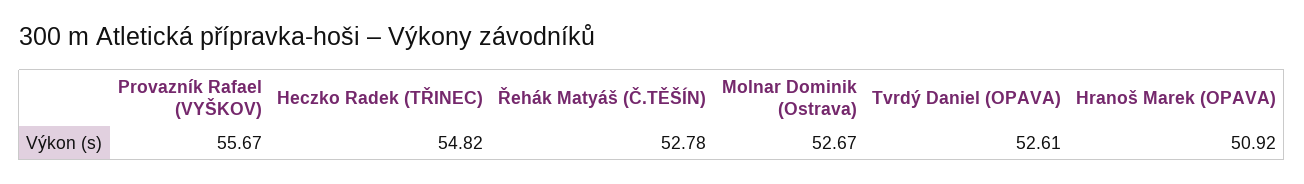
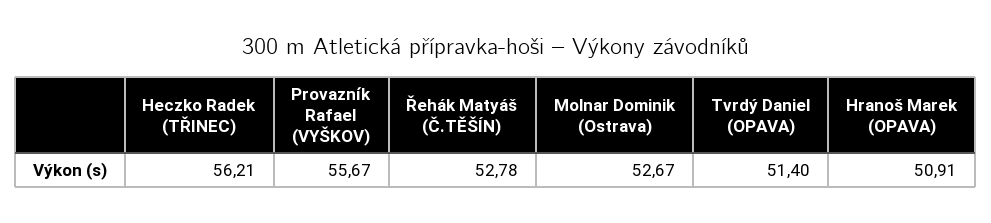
  {
    "Provazník Rafael (VYŠKOV)": 55.67,
-   "Heczko Radek (TŘINEC)": 54.82,
+   "Heczko Radek (TŘINEC)": 56.21,
    "Řehák Matyáš (Č.TĚŠÍN)": 52.78,
    "Molnar Dominik (Ostrava)": 52.67,
-   "Tvrdý Daniel (OPAVA)": 52.61,
+   "Tvrdý Daniel (OPAVA)": 51.4,
-   "Hranoš Marek (OPAVA)": 50.92
+   "Hranoš Marek (OPAVA)": 50.91
  }

